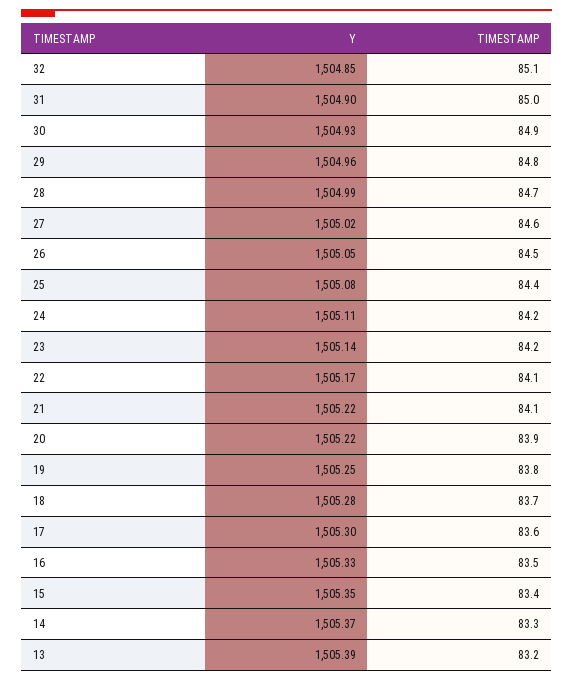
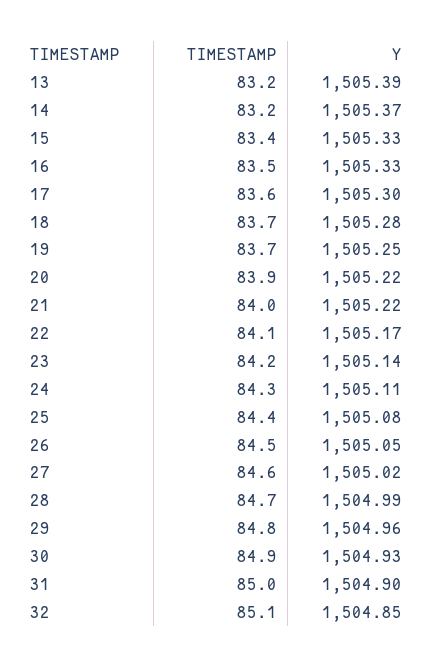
  {
    "Y": {
      "32": 1504.85,
      "31": 1504.9,
      "30": 1504.93,
      "29": 1504.96,
      "28": 1504.99,
      "27": 1505.02,
      "26": 1505.05,
      "25": 1505.08,
      "24": 1505.11,
      "23": 1505.14,
      "22": 1505.17,
      "21": 1505.22,
      "20": 1505.22,
      "19": 1505.25,
      "18": 1505.28,
      "17": 1505.3,
      "16": 1505.33,
-     "15": 1505.35,
+     "15": 1505.33,
      "14": 1505.37,
      "13": 1505.39
    },
    "TIMESTAMP": {
      "32": 85.1,
      "31": 85,
      "30": 84.9,
      "29": 84.8,
      "28": 84.7,
      "27": 84.6,
      "26": 84.5,
      "25": 84.4,
-     "24": 84.2,
+     "24": 84.3,
      "23": 84.2,
      "22": 84.1,
-     "21": 84.1,
+     "21": 84,
      "20": 83.9,
-     "19": 83.8,
+     "19": 83.7,
      "18": 83.7,
      "17": 83.6,
      "16": 83.5,
      "15": 83.4,
-     "14": 83.3,
+     "14": 83.2,
      "13": 83.2
    }
  }

